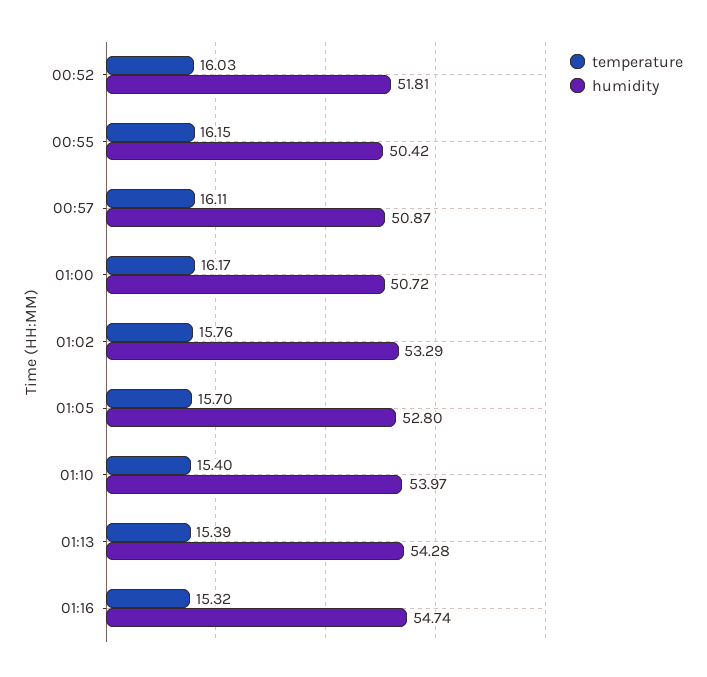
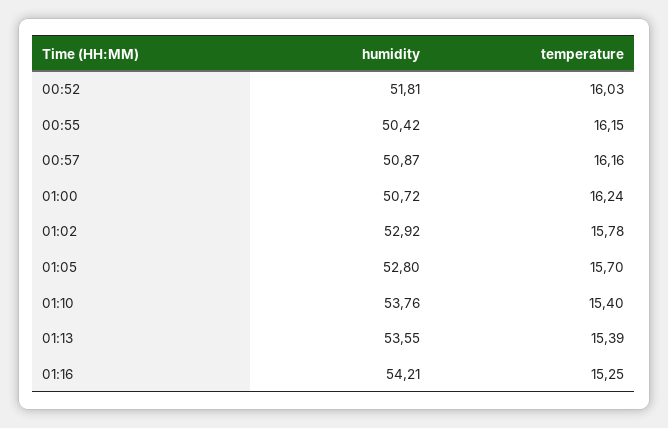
  {
    "temperature": {
      "00:52": 16.03,
      "00:55": 16.15,
-     "00:57": 16.11,
+     "00:57": 16.16,
-     "01:00": 16.17,
+     "01:00": 16.24,
-     "01:02": 15.76,
+     "01:02": 15.78,
      "01:05": 15.7,
      "01:10": 15.4,
      "01:13": 15.39,
-     "01:16": 15.32
+     "01:16": 15.25
    },
    "humidity": {
      "00:52": 51.81,
      "00:55": 50.42,
      "00:57": 50.87,
      "01:00": 50.72,
-     "01:02": 53.29,
+     "01:02": 52.92,
      "01:05": 52.8,
-     "01:10": 53.97,
+     "01:10": 53.76,
-     "01:13": 54.28,
+     "01:13": 53.55,
-     "01:16": 54.74
+     "01:16": 54.21
    }
  }

